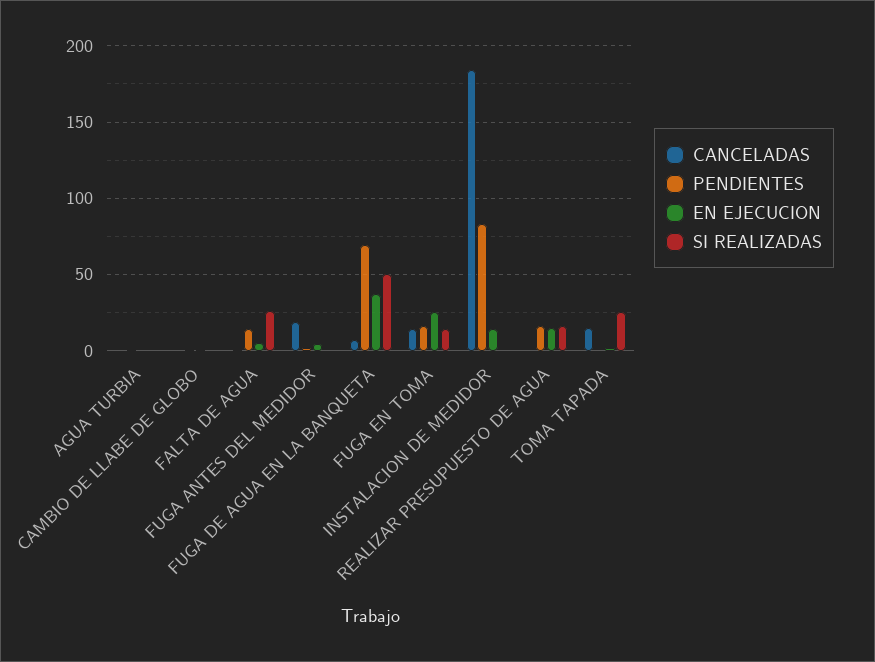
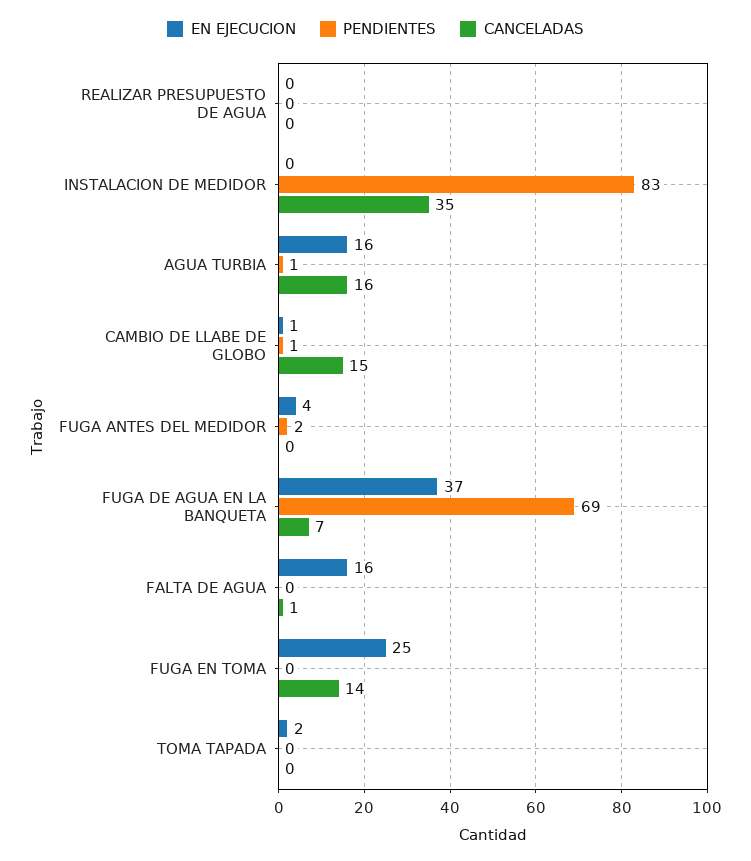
  {
    "CANCELADAS": {
-     "AGUA TURBIA": 0,
+     "AGUA TURBIA": 16,
-     "CAMBIO DE LLABE DE GLOBO": 0,
+     "CAMBIO DE LLABE DE GLOBO": 15,
      "FALTA DE AGUA": 1,
-     "FUGA ANTES DEL MEDIDOR": 20,
+     "FUGA ANTES DEL MEDIDOR": 0,
      "FUGA DE AGUA EN LA BANQUETA": 7,
      "FUGA EN TOMA": 14,
-     "INSTALACION DE MEDIDOR": 185,
+     "INSTALACION DE MEDIDOR": 35,
      "REALIZAR PRESUPUESTO DE AGUA": 0,
-     "TOMA TAPADA": 15
+     "TOMA TAPADA": 0
    },
    "PENDIENTES": {
      "AGUA TURBIA": 1,
      "CAMBIO DE LLABE DE GLOBO": 1,
-     "FALTA DE AGUA": 15,
+     "FALTA DE AGUA": 0,
      "FUGA ANTES DEL MEDIDOR": 2,
      "FUGA DE AGUA EN LA BANQUETA": 69,
-     "FUGA EN TOMA": 15,
+     "FUGA EN TOMA": 0,
      "INSTALACION DE MEDIDOR": 83,
-     "REALIZAR PRESUPUESTO DE AGUA": 15,
+     "REALIZAR PRESUPUESTO DE AGUA": 0,
      "TOMA TAPADA": 0
    },
    "EN EJECUCION": {
-     "AGUA TURBIA": 0,
+     "AGUA TURBIA": 16,
      "CAMBIO DE LLABE DE GLOBO": 1,
-     "FALTA DE AGUA": 5,
+     "FALTA DE AGUA": 16,
      "FUGA ANTES DEL MEDIDOR": 4,
      "FUGA DE AGUA EN LA BANQUETA": 37,
      "FUGA EN TOMA": 25,
-     "INSTALACION DE MEDIDOR": 15,
+     "INSTALACION DE MEDIDOR": 0,
-     "REALIZAR PRESUPUESTO DE AGUA": 15,
+     "REALIZAR PRESUPUESTO DE AGUA": 0,
      "TOMA TAPADA": 2
-   },
+   }
-   "SI REALIZADAS": {
-     "AGUA TURBIA": 0,
-     "CAMBIO DE LLABE DE GLOBO": 0,
-     "FALTA DE AGUA": 25,
-     "FUGA ANTES DEL MEDIDOR": 0,
-     "FUGA DE AGUA EN LA BANQUETA": 50,
-     "FUGA EN TOMA": 15,
-     "INSTALACION DE MEDIDOR": 0,
-     "REALIZAR PRESUPUESTO DE AGUA": 15,
-     "TOMA TAPADA": 25
-   }
  }

